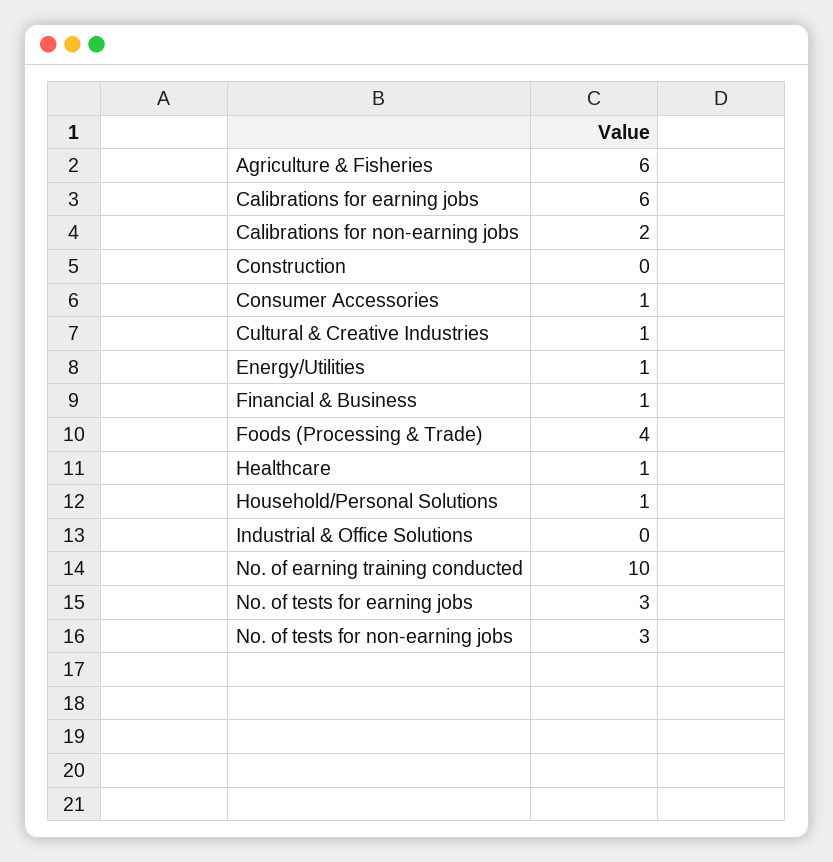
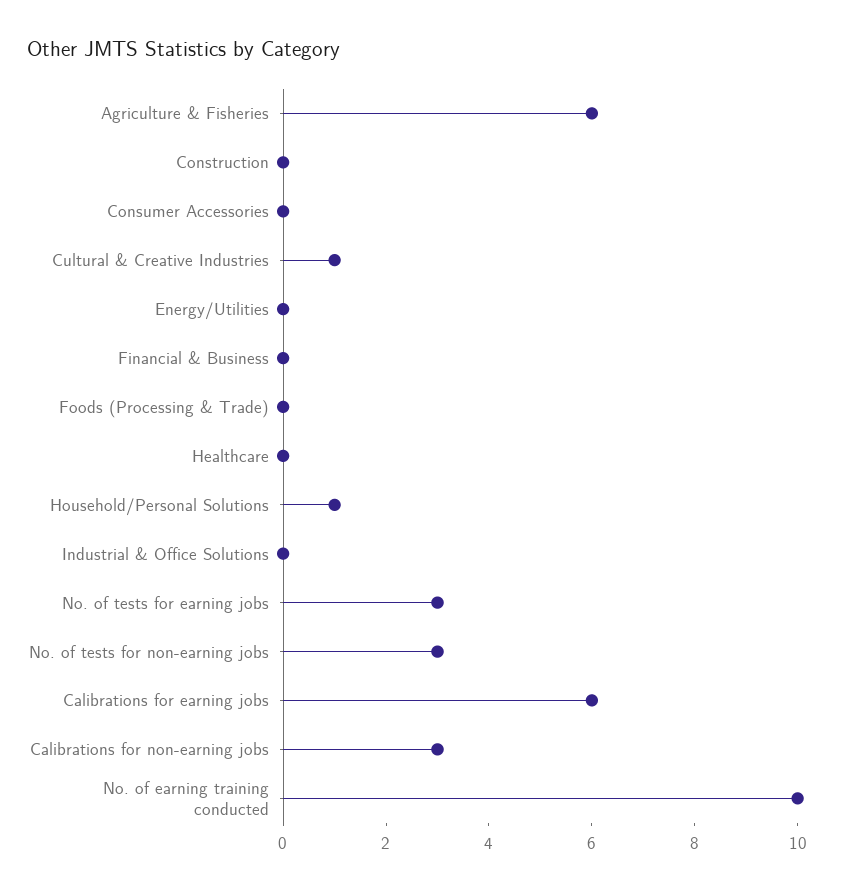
  {
    "Agriculture & Fisheries": 6,
    "Calibrations for earning jobs": 6,
-   "Calibrations for non-earning jobs": 2,
+   "Calibrations for non-earning jobs": 3,
    "Construction": 0,
-   "Consumer Accessories": 1,
+   "Consumer Accessories": 0,
    "Cultural & Creative Industries": 1,
-   "Energy/Utilities": 1,
+   "Energy/Utilities": 0,
-   "Financial & Business": 1,
+   "Financial & Business": 0,
-   "Foods (Processing & Trade)": 4,
+   "Foods (Processing & Trade)": 0,
-   "Healthcare": 1,
+   "Healthcare": 0,
    "Household/Personal Solutions": 1,
    "Industrial & Office Solutions": 0,
    "No. of earning training conducted": 10,
    "No. of tests for earning jobs": 3,
    "No. of tests for non-earning jobs": 3
  }

